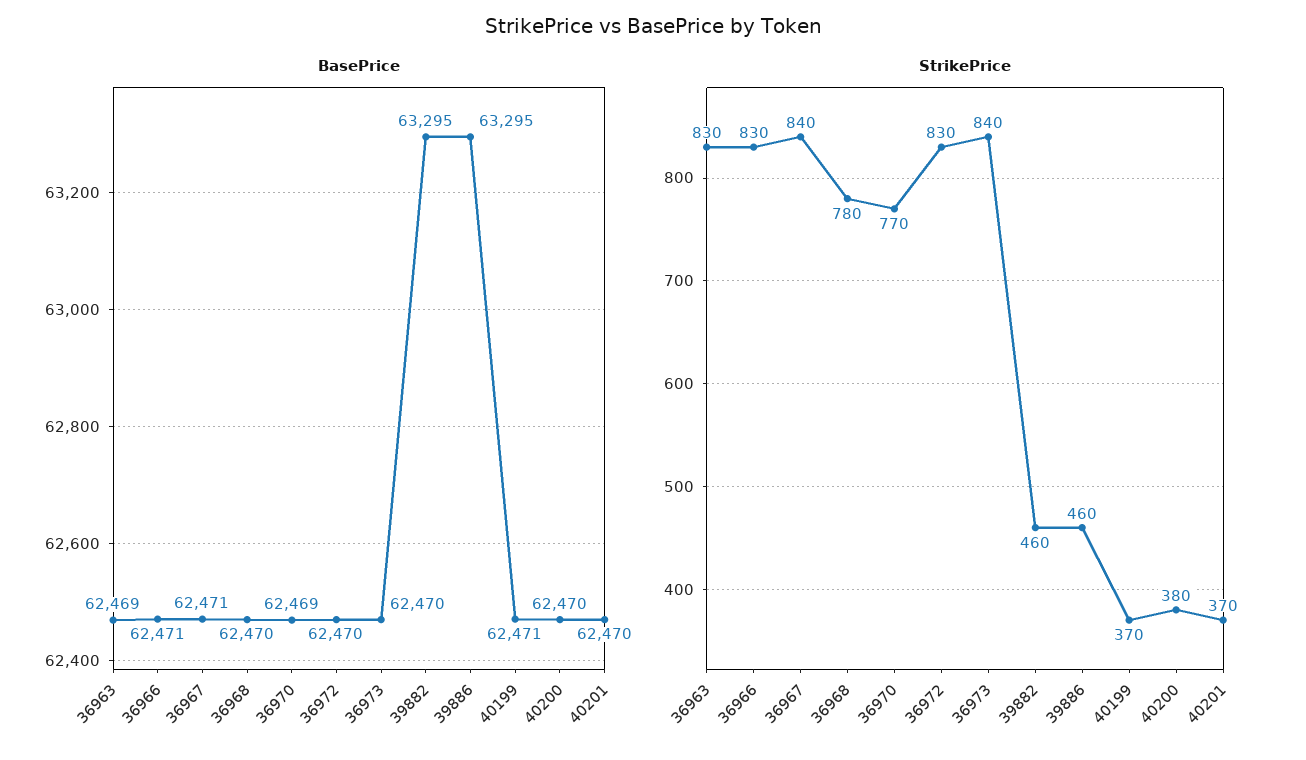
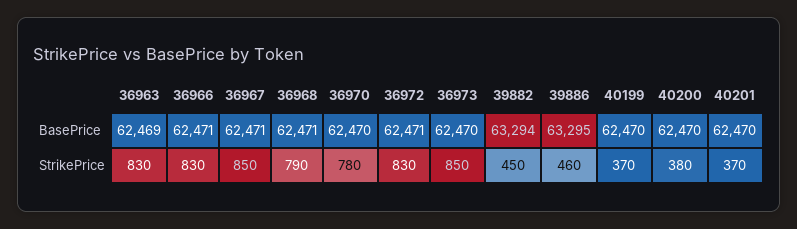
  {
    "BasePrice": {
      "36963": 62469,
      "36966": 62471,
      "36967": 62471,
-     "36968": 62470,
+     "36968": 62471,
-     "36970": 62469,
+     "36970": 62470,
-     "36972": 62470,
+     "36972": 62471,
      "36973": 62470,
-     "39882": 63295,
+     "39882": 63294,
      "39886": 63295,
-     "40199": 62471,
+     "40199": 62470,
      "40200": 62470,
      "40201": 62470
    },
    "StrikePrice": {
      "36963": 830,
      "36966": 830,
-     "36967": 840,
+     "36967": 850,
-     "36968": 780,
+     "36968": 790,
-     "36970": 770,
+     "36970": 780,
      "36972": 830,
-     "36973": 840,
+     "36973": 850,
-     "39882": 460,
+     "39882": 450,
      "39886": 460,
      "40199": 370,
      "40200": 380,
      "40201": 370
    }
  }

